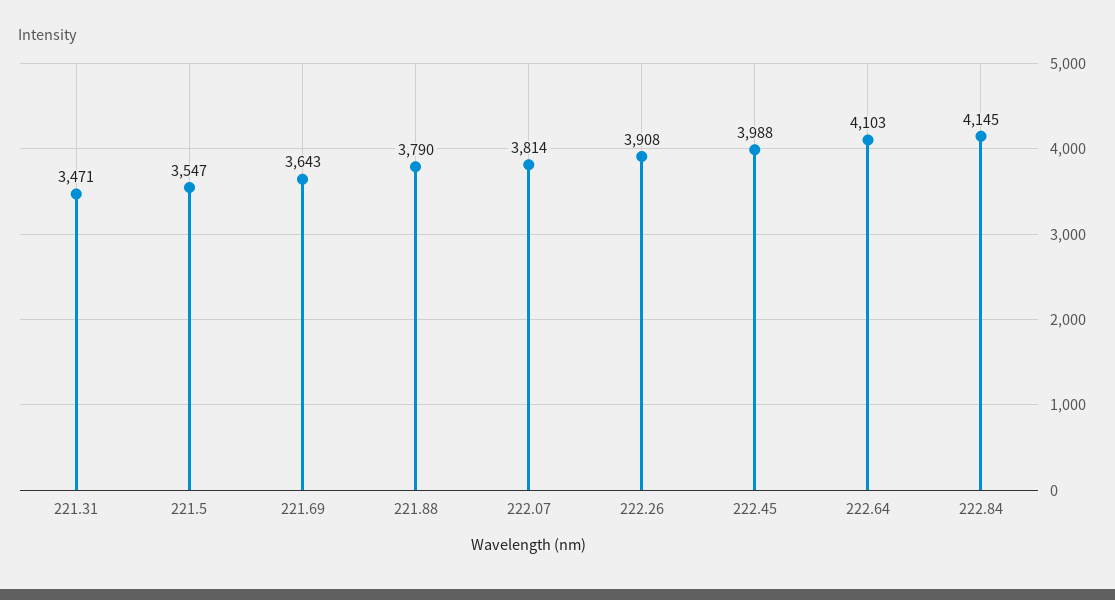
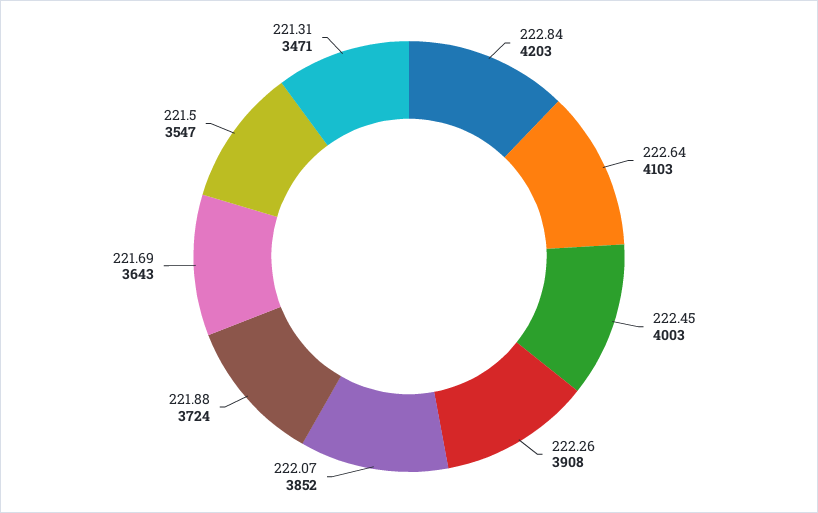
  {
    "221.31": 3471,
    "221.5": 3547,
    "221.69": 3643,
-   "221.88": 3790,
+   "221.88": 3724,
-   "222.07": 3814,
+   "222.07": 3852,
    "222.26": 3908,
-   "222.45": 3988,
+   "222.45": 4003,
    "222.64": 4103,
-   "222.84": 4145
+   "222.84": 4203
  }

